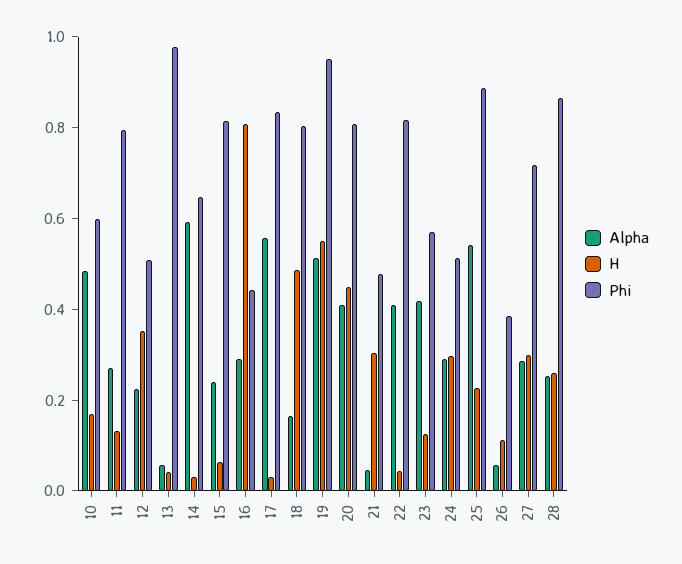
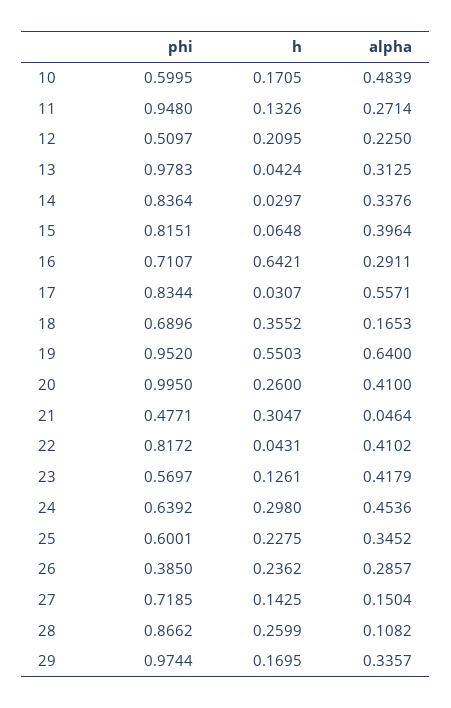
  {
    "Alpha": {
      "10": 0.4839,
      "11": 0.2714,
      "12": 0.225,
-     "13": 0.05,
+     "13": 0.3125,
-     "14": 0.6,
+     "14": 0.3376,
-     "15": 0.25,
+     "15": 0.3964,
      "16": 0.2911,
      "17": 0.5571,
      "18": 0.1653,
-     "19": 0.5,
+     "19": 0.64,
      "20": 0.41,
      "21": 0.0464,
      "22": 0.4102,
      "23": 0.4179,
-     "24": 0.3,
+     "24": 0.4536,
-     "25": 0.55,
+     "25": 0.3452,
-     "26": 0.05,
+     "26": 0.2857,
-     "27": 0.3,
+     "27": 0.1504,
-     "28": 0.25
+     "28": 0.1082,
+     "29": 0.3357
    },
    "H": {
      "10": 0.1705,
      "11": 0.1326,
-     "12": 0.35,
+     "12": 0.2095,
      "13": 0.0424,
      "14": 0.0297,
      "15": 0.0648,
-     "16": 0.8,
+     "16": 0.6421,
      "17": 0.0307,
-     "18": 0.5,
+     "18": 0.3552,
      "19": 0.5503,
-     "20": 0.45,
+     "20": 0.26,
      "21": 0.3047,
      "22": 0.0431,
      "23": 0.1261,
      "24": 0.298,
      "25": 0.2275,
-     "26": 0.1,
+     "26": 0.2362,
-     "27": 0.3,
+     "27": 0.1425,
-     "28": 0.2599
+     "28": 0.2599,
+     "29": 0.1695
    },
    "Phi": {
      "10": 0.5995,
-     "11": 0.8,
+     "11": 0.948,
      "12": 0.5097,
      "13": 0.9783,
-     "14": 0.65,
+     "14": 0.8364,
      "15": 0.8151,
-     "16": 0.45,
+     "16": 0.7107,
      "17": 0.8344,
-     "18": 0.8,
+     "18": 0.6896,
      "19": 0.952,
-     "20": 0.8,
+     "20": 0.995,
      "21": 0.4771,
      "22": 0.8172,
      "23": 0.5697,
-     "24": 0.5,
+     "24": 0.6392,
-     "25": 0.9,
+     "25": 0.6001,
      "26": 0.385,
      "27": 0.7185,
-     "28": 0.8662
+     "28": 0.8662,
+     "29": 0.9744
    }
  }

